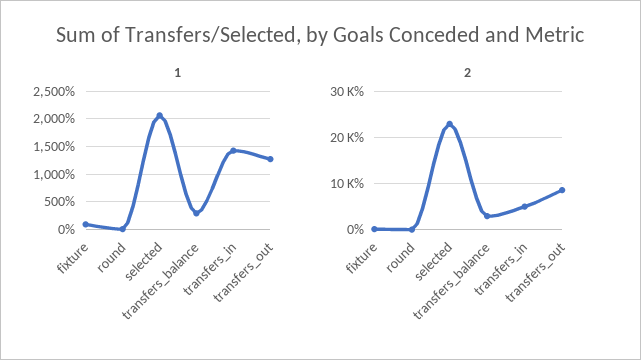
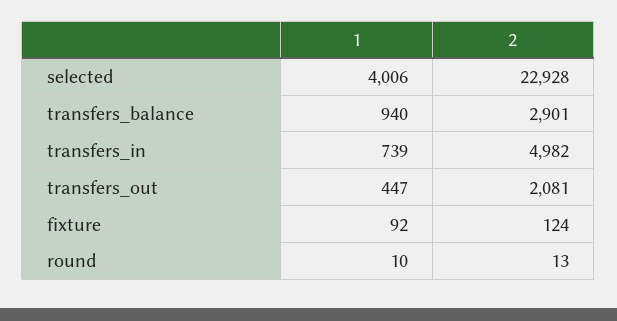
  {
    "1": {
      "fixture": 92,
      "round": 10,
-     "selected": 2000,
+     "selected": 4006,
-     "transfers_balance": 250,
+     "transfers_balance": 940,
-     "transfers_in": 1500,
+     "transfers_in": 739,
-     "transfers_out": 1250
+     "transfers_out": 447
    },
    "2": {
      "fixture": 124,
      "round": 13,
      "selected": 22928,
      "transfers_balance": 2901,
      "transfers_in": 4982,
-     "transfers_out": 8000
+     "transfers_out": 2081
    }
  }

